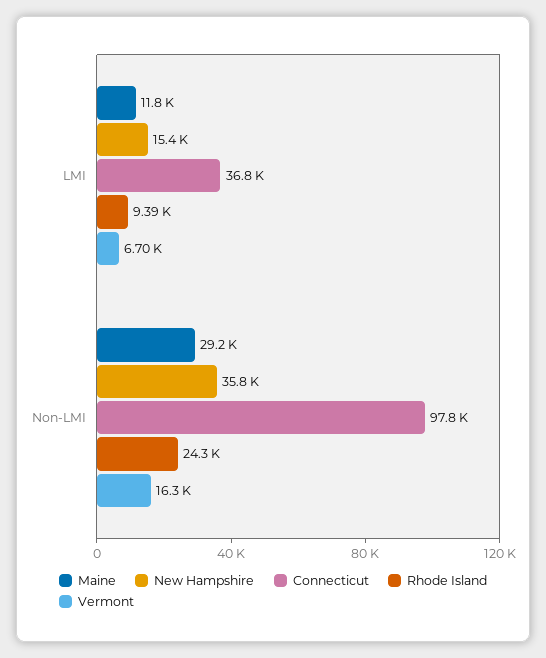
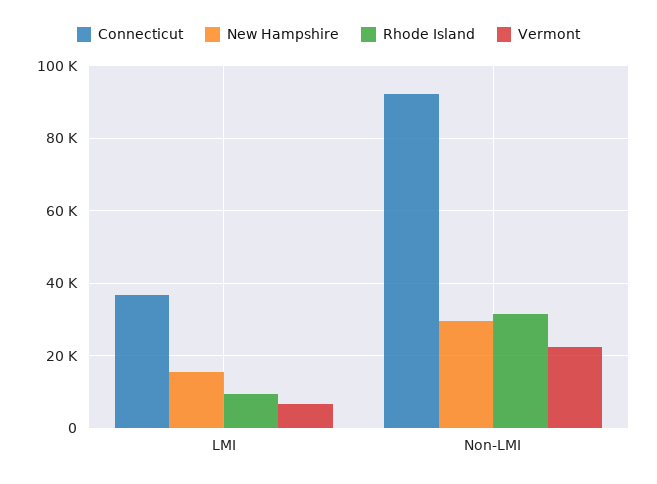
  {
-   "Maine": {
-     "LMI": 11800,
-     "Non-LMI": 29200
-   },
    "New Hampshire": {
      "LMI": 15400,
-     "Non-LMI": 35800
+     "Non-LMI": 30000
    },
    "Connecticut": {
      "LMI": 36800,
-     "Non-LMI": 97800
+     "Non-LMI": 92000
    },
    "Rhode Island": {
      "LMI": 9390,
-     "Non-LMI": 24300
+     "Non-LMI": 32000
    },
    "Vermont": {
      "LMI": 6700,
-     "Non-LMI": 16300
+     "Non-LMI": 22000
    }
  }

